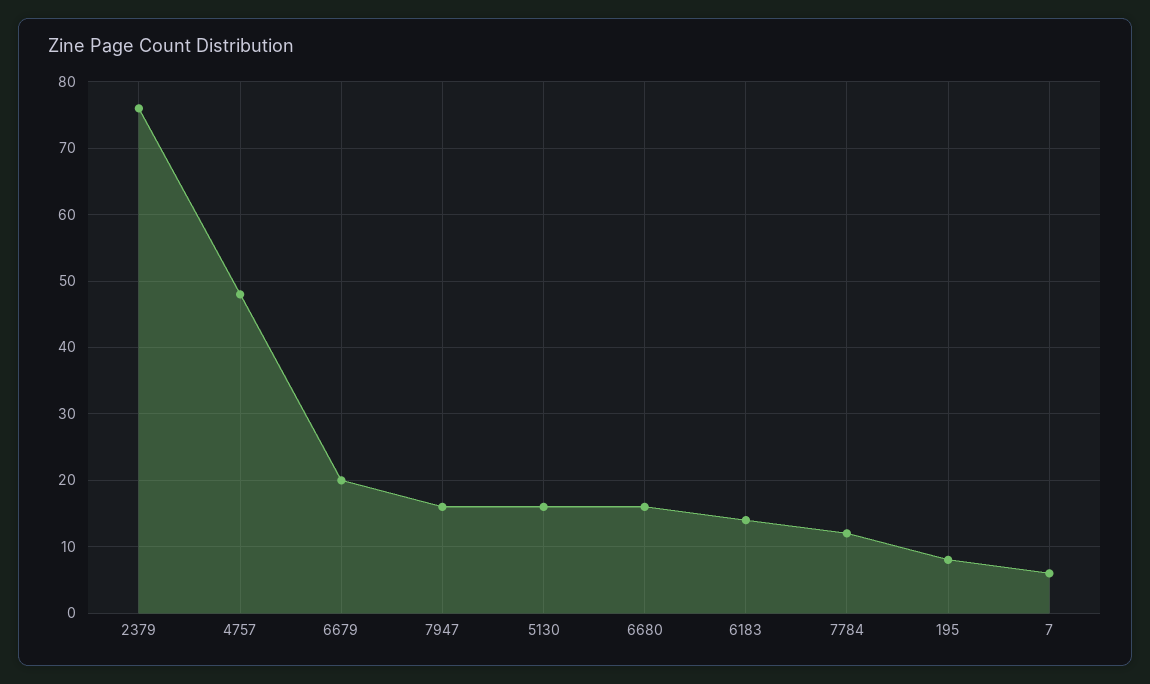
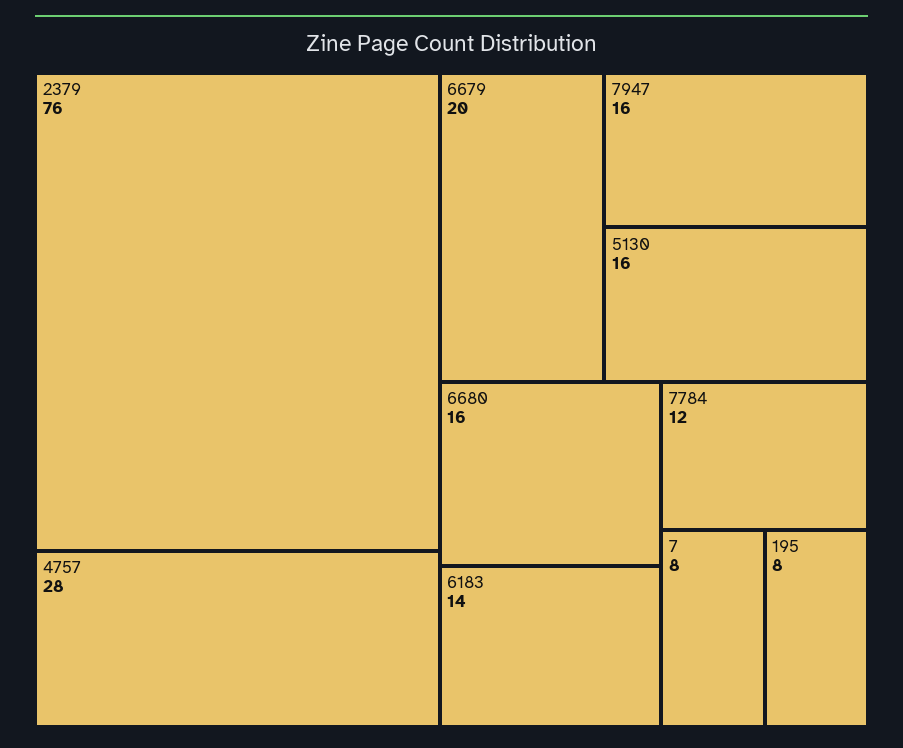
  {
    "2379": 76,
-   "4757": 48,
+   "4757": 28,
    "6679": 20,
    "7947": 16,
    "5130": 16,
    "6680": 16,
    "6183": 14,
    "7784": 12,
    "195": 8,
-   "7": 6
+   "7": 8
  }

